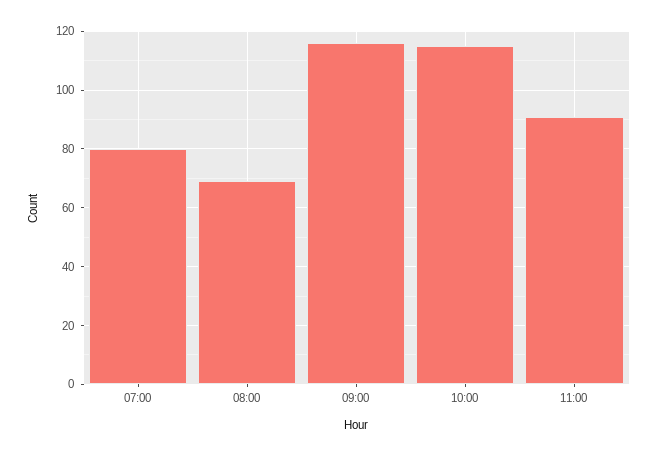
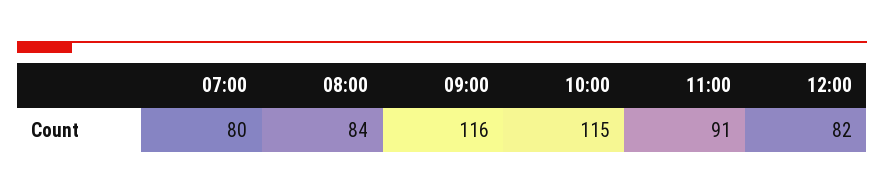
  {
    "07:00": 80,
-   "08:00": 70,
+   "08:00": 84,
    "09:00": 116,
    "10:00": 115,
-   "11:00": 91
+   "11:00": 91,
+   "12:00": 82
  }

